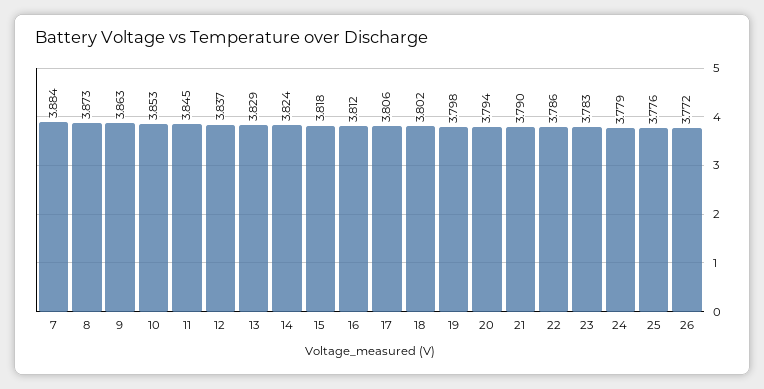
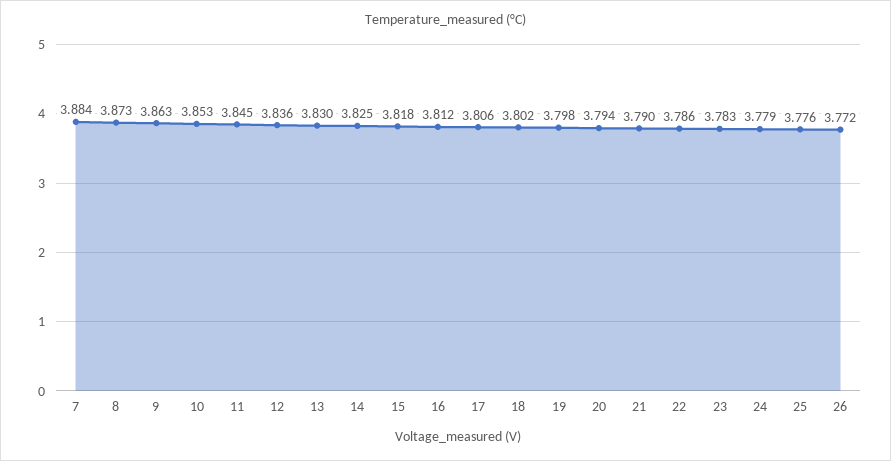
  {
    "7": 3.884,
    "8": 3.873,
    "9": 3.863,
    "10": 3.853,
    "11": 3.845,
-   "12": 3.837,
+   "12": 3.836,
-   "13": 3.829,
+   "13": 3.83,
-   "14": 3.824,
+   "14": 3.825,
    "15": 3.818,
    "16": 3.812,
    "17": 3.806,
    "18": 3.802,
    "19": 3.798,
    "20": 3.794,
    "21": 3.79,
    "22": 3.786,
    "23": 3.783,
    "24": 3.779,
    "25": 3.776,
    "26": 3.772
  }

